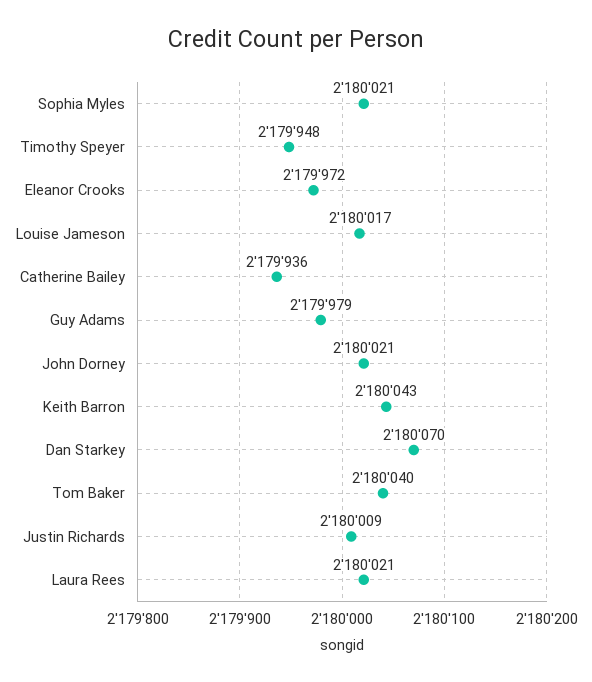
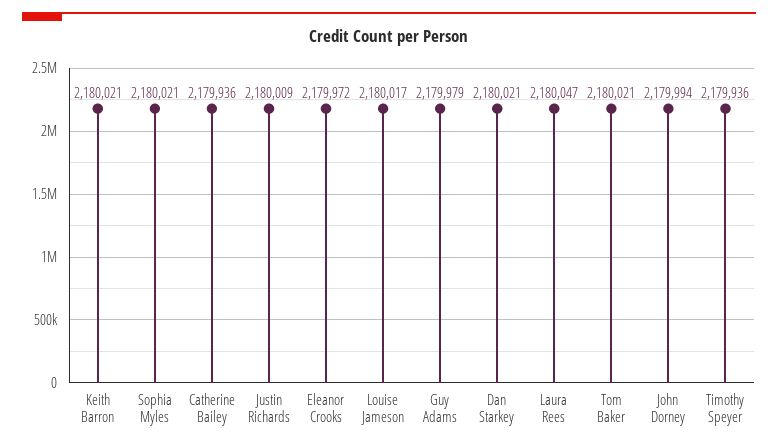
  {
    "Sophia Myles": 2180021,
-   "Timothy Speyer": 2179948,
+   "Timothy Speyer": 2179936,
    "Eleanor Crooks": 2179972,
    "Louise Jameson": 2180017,
    "Catherine Bailey": 2179936,
    "Guy Adams": 2179979,
-   "John Dorney": 2180021,
+   "John Dorney": 2179994,
-   "Keith Barron": 2180043,
+   "Keith Barron": 2180021,
-   "Dan Starkey": 2180070,
+   "Dan Starkey": 2180021,
-   "Tom Baker": 2180040,
+   "Tom Baker": 2180021,
    "Justin Richards": 2180009,
-   "Laura Rees": 2180021
+   "Laura Rees": 2180047
  }

